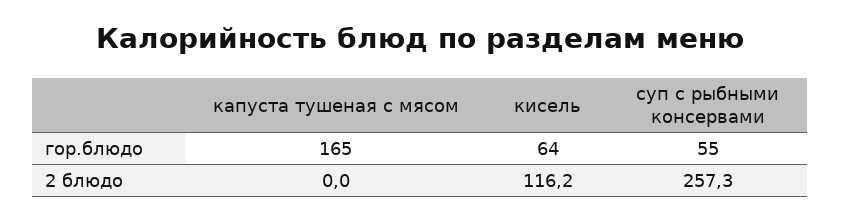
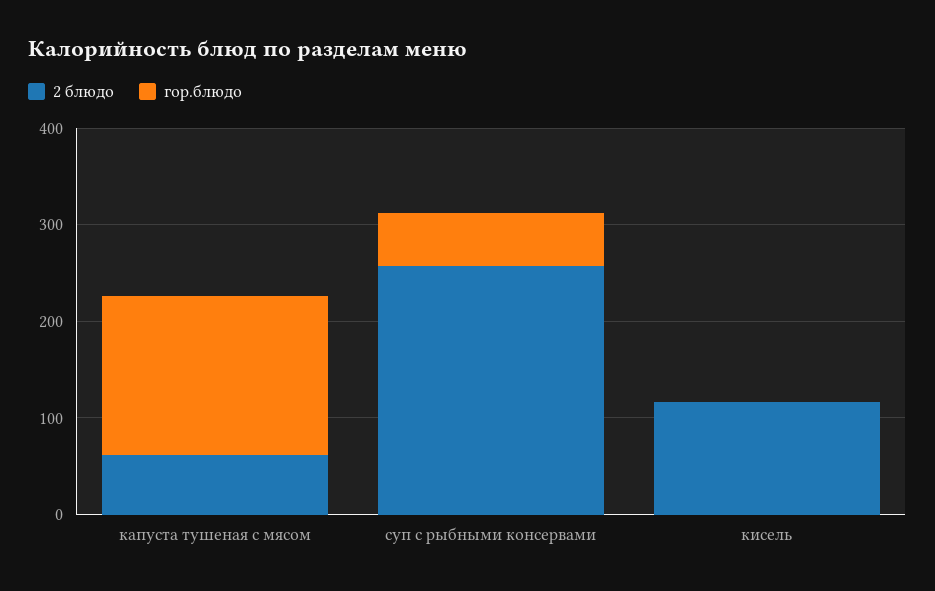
  {
    "гор.блюдо": {
      "капуста тушеная с мясом": 165,
-     "кисель": 64,
+     "кисель": 0,
      "суп с рыбными консервами": 55
    },
    "2 блюдо": {
-     "капуста тушеная с мясом": 0,
+     "капуста тушеная с мясом": 60,
      "кисель": 116.2,
      "суп с рыбными консервами": 257.3
    }
  }

